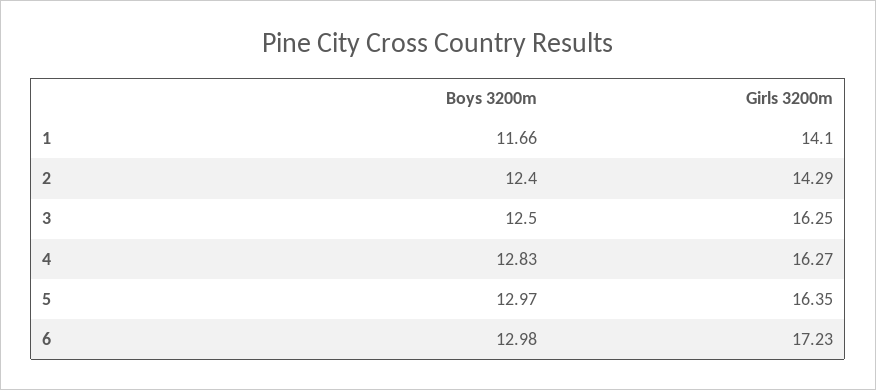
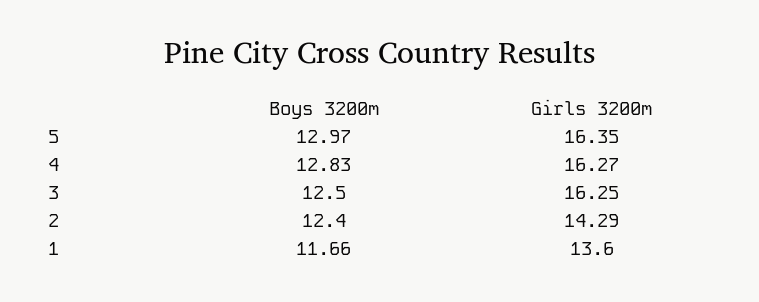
  {
    "Boys 3200m": {
      "1": 11.66,
      "2": 12.4,
      "3": 12.5,
      "4": 12.83,
-     "5": 12.97,
+     "5": 12.97
-     "6": 12.98
    },
    "Girls 3200m": {
-     "1": 14.1,
+     "1": 13.6,
      "2": 14.29,
      "3": 16.25,
      "4": 16.27,
-     "5": 16.35,
+     "5": 16.35
-     "6": 17.23
    }
  }

